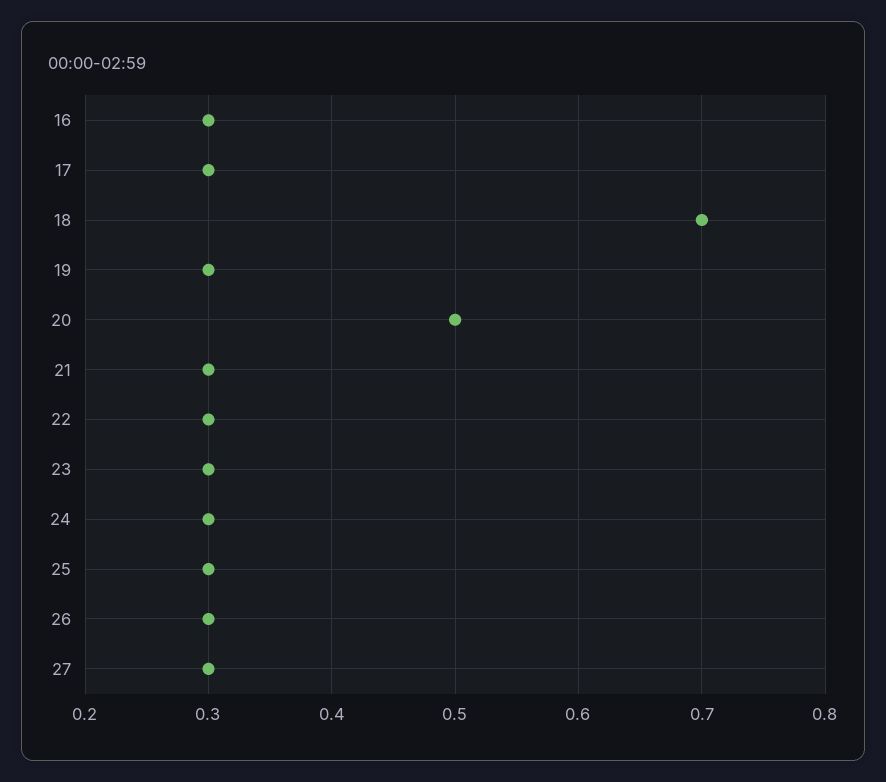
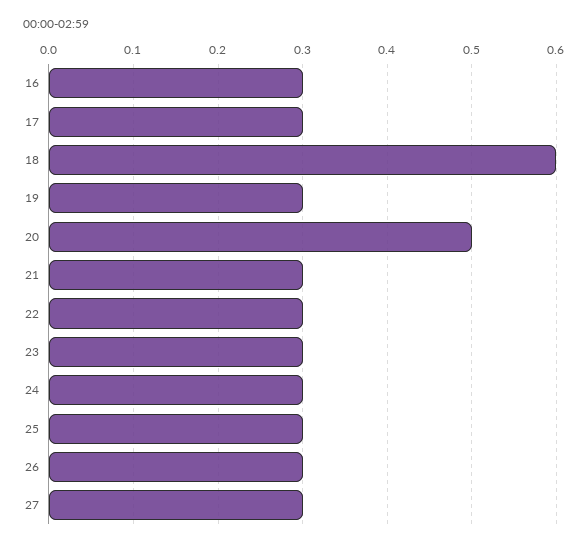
  {
    "16": 0.3,
    "17": 0.3,
-   "18": 0.7,
+   "18": 0.6,
    "19": 0.3,
    "20": 0.5,
    "21": 0.3,
    "22": 0.3,
    "23": 0.3,
    "24": 0.3,
    "25": 0.3,
    "26": 0.3,
    "27": 0.3
  }

